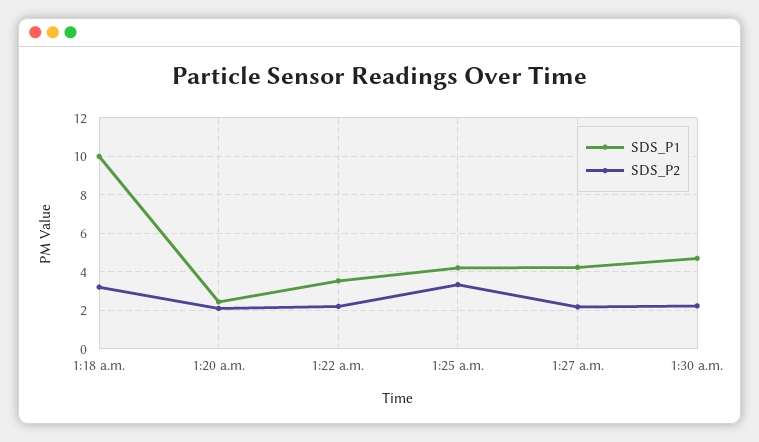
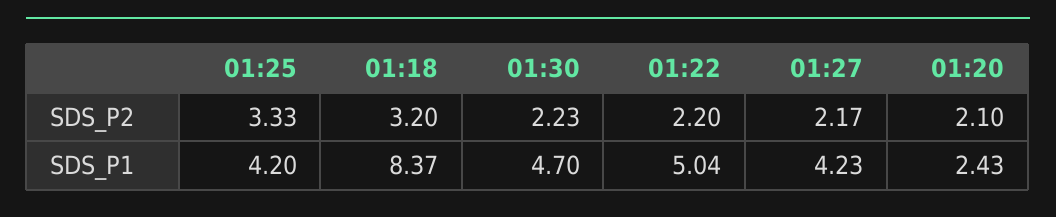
  {
    "SDS_P1": {
-     "1:18 a.m.": 10,
+     "1:18 a.m.": 8.37,
      "1:20 a.m.": 2.43,
-     "1:22 a.m.": 3.5,
+     "1:22 a.m.": 5.04,
      "1:25 a.m.": 4.2,
      "1:27 a.m.": 4.23,
      "1:30 a.m.": 4.7
    },
    "SDS_P2": {
      "1:18 a.m.": 3.2,
      "1:20 a.m.": 2.1,
      "1:22 a.m.": 2.2,
      "1:25 a.m.": 3.33,
      "1:27 a.m.": 2.17,
      "1:30 a.m.": 2.23
    }
  }

